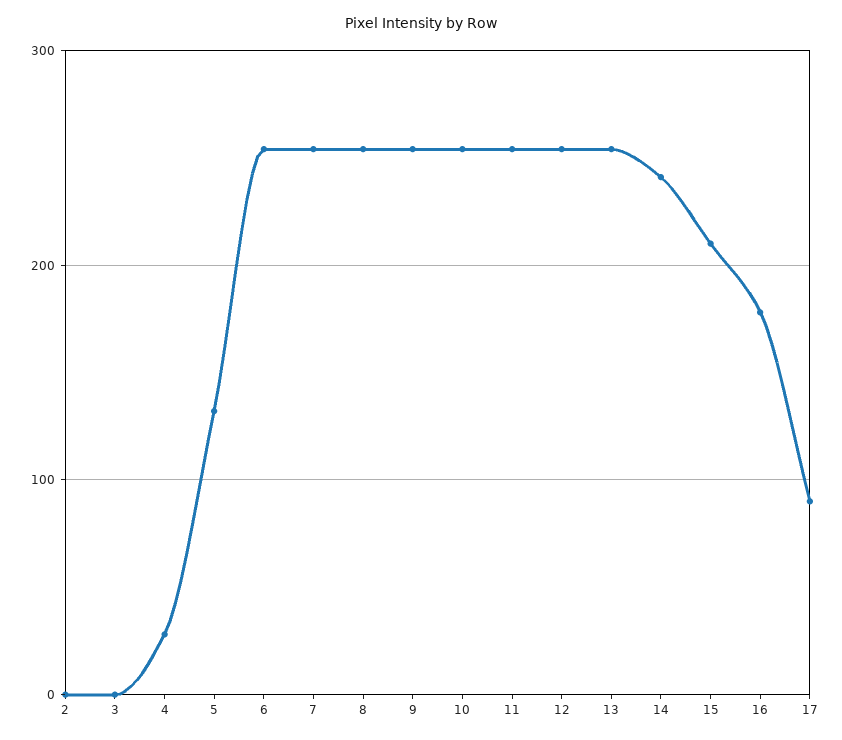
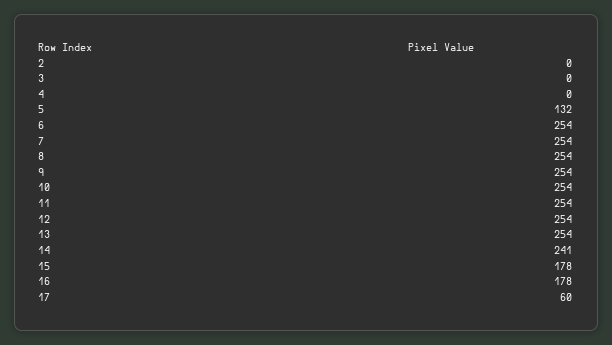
  {
    "2": 0,
    "3": 0,
-   "4": 30,
+   "4": 0,
    "5": 132,
    "6": 254,
    "7": 254,
    "8": 254,
    "9": 254,
    "10": 254,
    "11": 254,
    "12": 254,
    "13": 254,
    "14": 241,
-   "15": 210,
+   "15": 178,
    "16": 178,
-   "17": 90
+   "17": 60
  }

